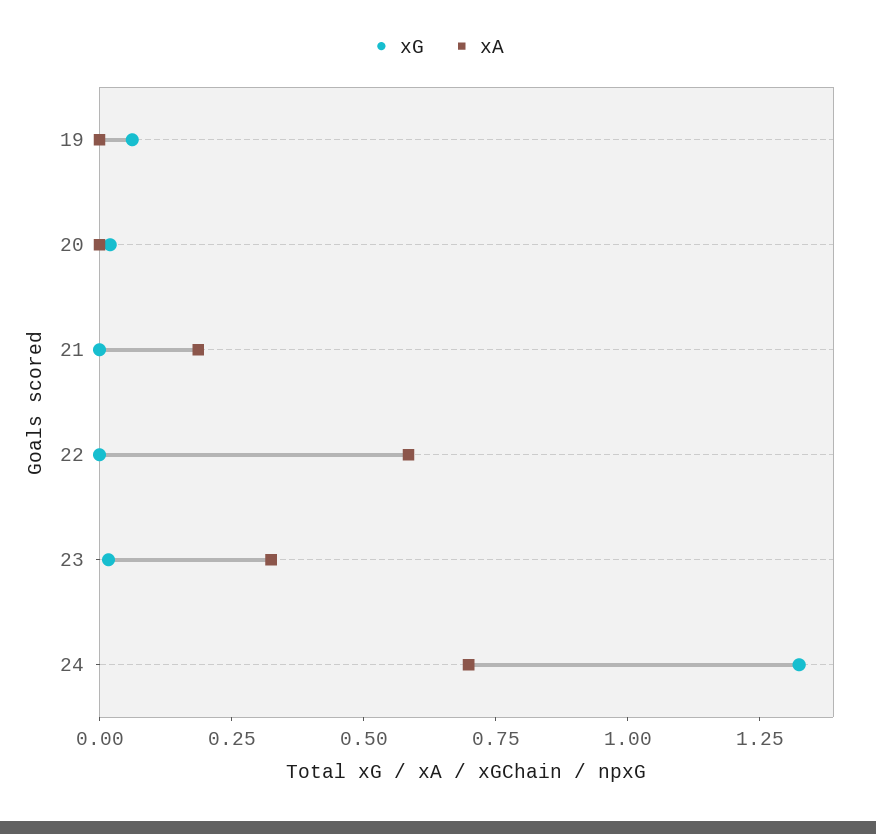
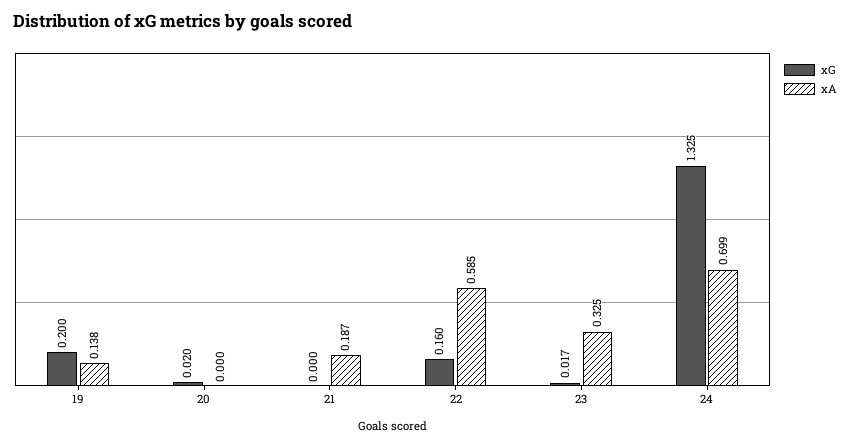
  {
    "xG": {
-     "19": 0.05,
+     "19": 0.2,
      "20": 0.02,
      "21": 0,
-     "22": 0,
+     "22": 0.16,
      "23": 0.017,
      "24": 1.325
    },
    "xA": {
-     "19": 0,
+     "19": 0.138,
      "20": 0,
      "21": 0.187,
      "22": 0.585,
      "23": 0.325,
      "24": 0.699
    }
  }

